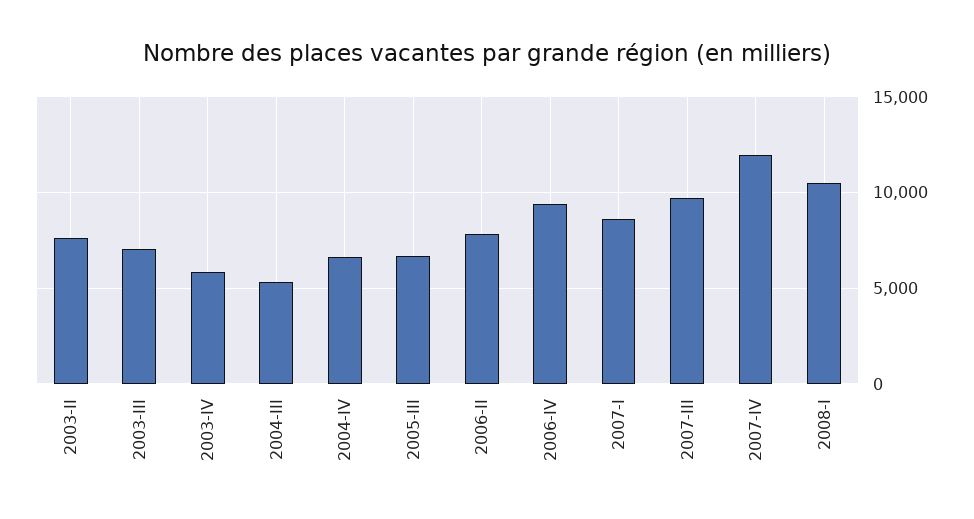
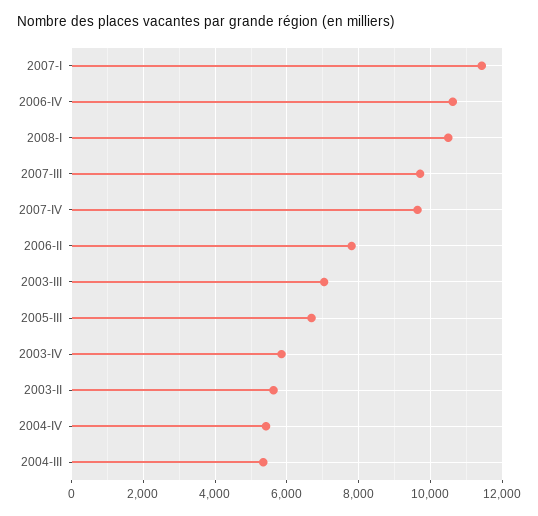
  {
-   "2003-II": 7500,
+   "2003-II": 5600,
    "2003-III": 7000,
    "2003-IV": 5800,
    "2004-III": 5400,
-   "2004-IV": 6500,
+   "2004-IV": 5400,
    "2005-III": 6600,
    "2006-II": 7800,
-   "2006-IV": 9500,
+   "2006-IV": 10600,
-   "2007-I": 8500,
+   "2007-I": 11400,
    "2007-III": 9800,
-   "2007-IV": 12000,
+   "2007-IV": 9600,
    "2008-I": 10400
  }

